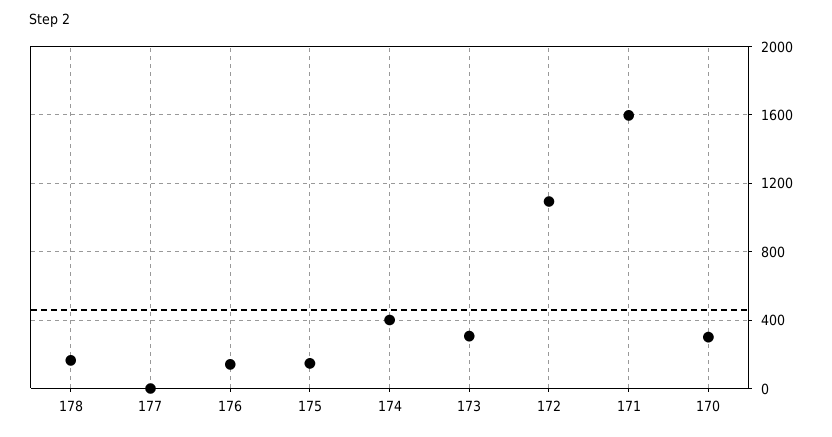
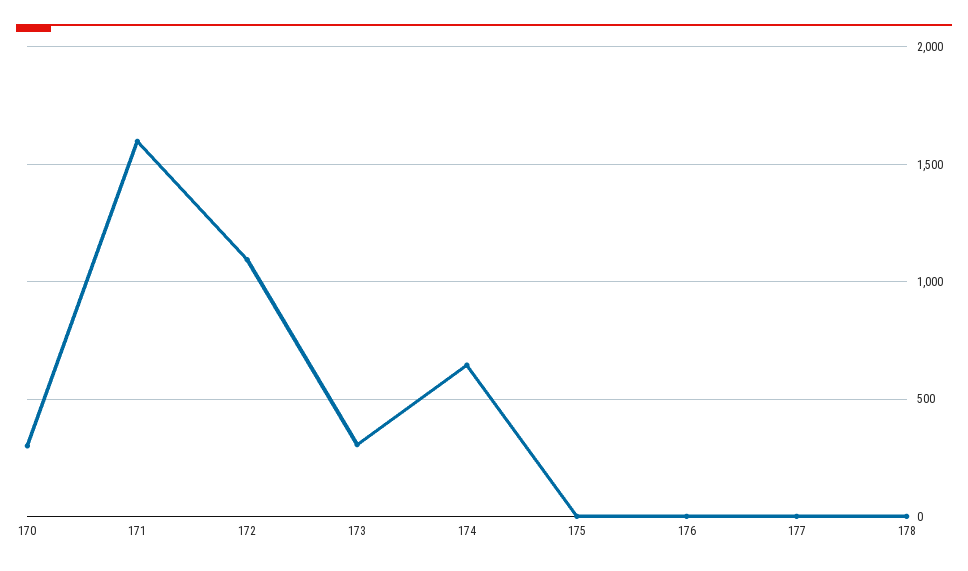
  {
-   "178": 150,
+   "178": 0,
    "177": 0,
-   "176": 150,
+   "176": 0,
-   "175": 150,
+   "175": 0,
-   "174": 400,
+   "174": 650,
    "173": 300,
    "172": 1100,
    "171": 1600,
    "170": 300
  }

